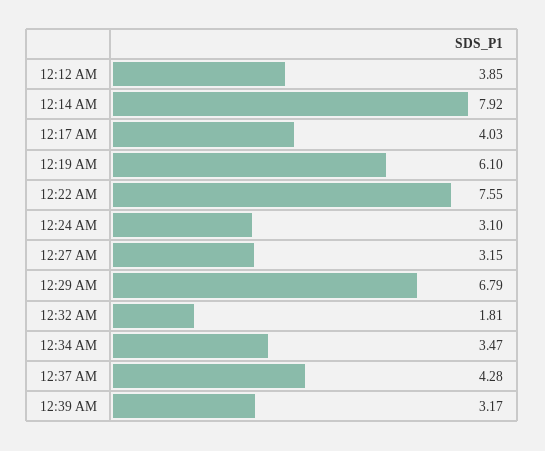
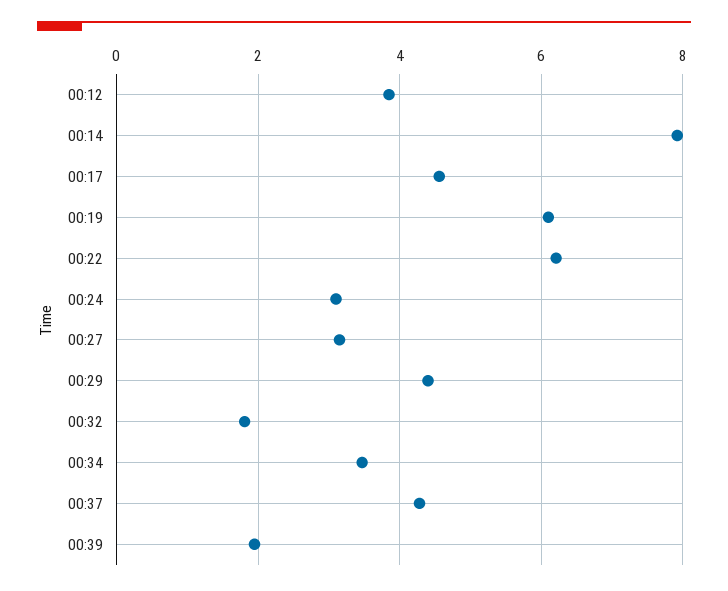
  {
    "12:12 AM": 3.85,
    "12:14 AM": 7.92,
-   "12:17 AM": 4.03,
+   "12:17 AM": 4.6,
    "12:19 AM": 6.1,
-   "12:22 AM": 7.55,
+   "12:22 AM": 6.2,
    "12:24 AM": 3.1,
    "12:27 AM": 3.15,
-   "12:29 AM": 6.79,
+   "12:29 AM": 4.4,
    "12:32 AM": 1.81,
    "12:34 AM": 3.47,
    "12:37 AM": 4.28,
-   "12:39 AM": 3.17
+   "12:39 AM": 2
  }

